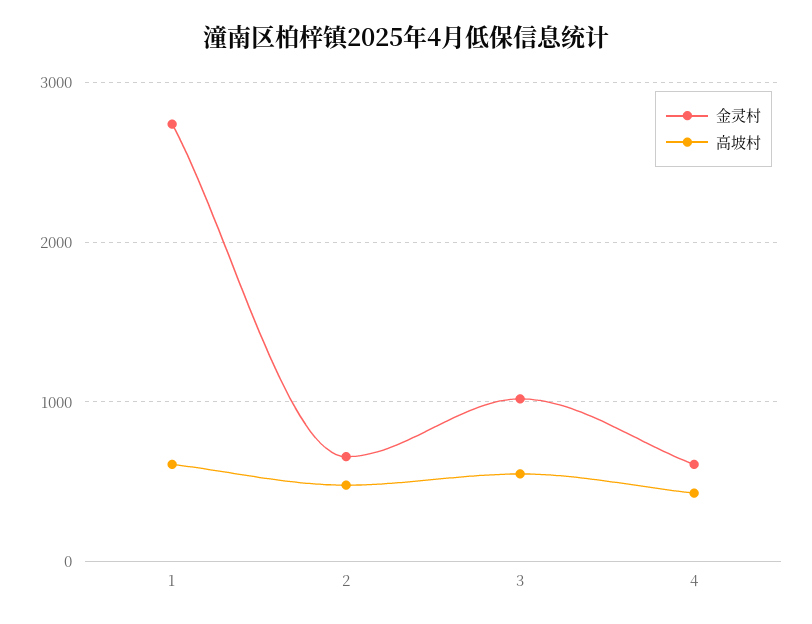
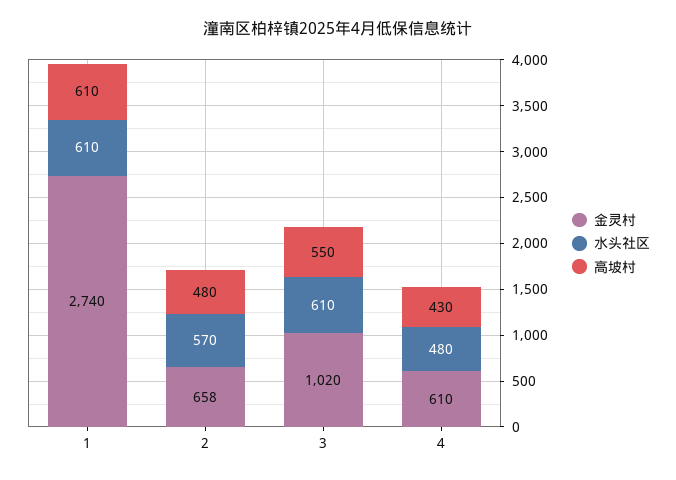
  {
    "金灵村": {
      "1": 2740,
      "2": 658,
      "3": 1020,
      "4": 610
    },
    "高坡村": {
      "1": 610,
      "2": 480,
      "3": 550,
      "4": 430
-   }
+   },
+   "水头社区": {
+     "1": 610,
+     "2": 570,
+     "3": 610,
+     "4": 480
+   }
  }

